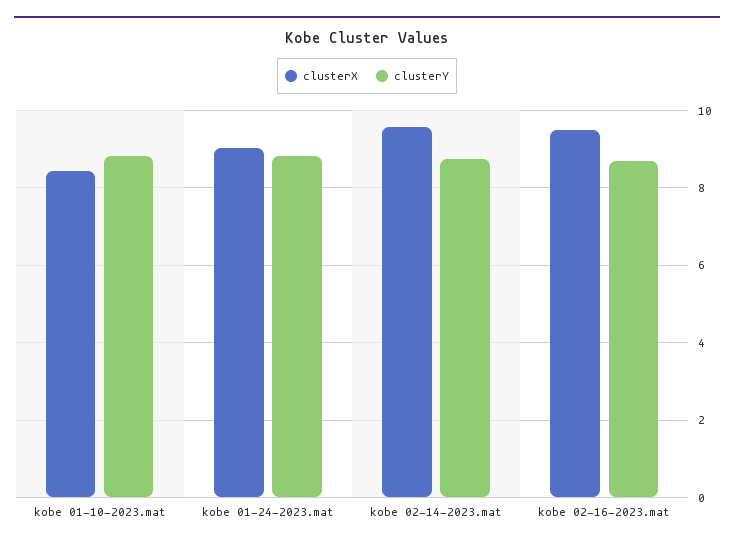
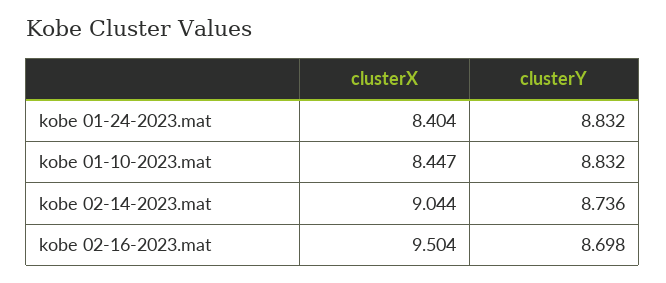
  {
    "clusterX": {
      "kobe 01-10-2023.mat": 8.447,
-     "kobe 01-24-2023.mat": 9,
+     "kobe 01-24-2023.mat": 8.404,
-     "kobe 02-14-2023.mat": 9.6,
+     "kobe 02-14-2023.mat": 9.044,
      "kobe 02-16-2023.mat": 9.504
    },
    "clusterY": {
      "kobe 01-10-2023.mat": 8.832,
      "kobe 01-24-2023.mat": 8.832,
      "kobe 02-14-2023.mat": 8.736,
      "kobe 02-16-2023.mat": 8.698
    }
  }

